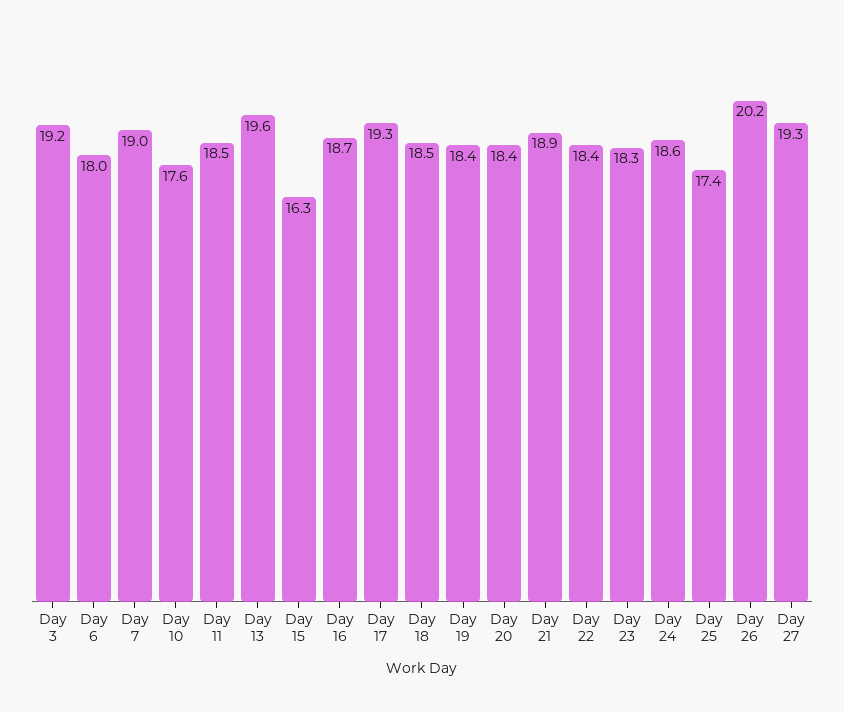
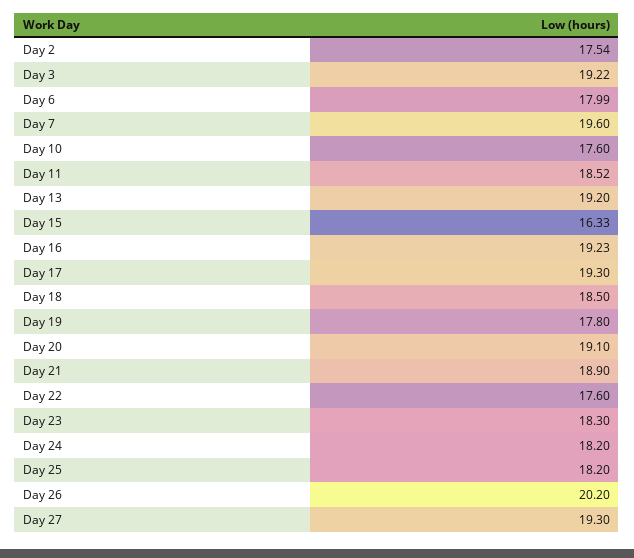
  {
    "Day 3": 19.22,
    "Day 6": 17.99,
-   "Day 7": 19,
+   "Day 7": 19.6,
    "Day 10": 17.6,
    "Day 11": 18.52,
-   "Day 13": 19.6,
+   "Day 13": 19.2,
    "Day 15": 16.33,
-   "Day 16": 18.7,
+   "Day 16": 19.23,
    "Day 17": 19.3,
    "Day 18": 18.5,
-   "Day 19": 18.4,
+   "Day 19": 17.8,
-   "Day 20": 18.4,
+   "Day 20": 19.1,
    "Day 21": 18.9,
-   "Day 22": 18.4,
+   "Day 22": 17.6,
    "Day 23": 18.3,
-   "Day 24": 18.6,
+   "Day 24": 18.2,
-   "Day 25": 17.4,
+   "Day 25": 18.2,
    "Day 26": 20.2,
-   "Day 27": 19.3
+   "Day 27": 19.3,
+   "Day 2": 17.54
  }

